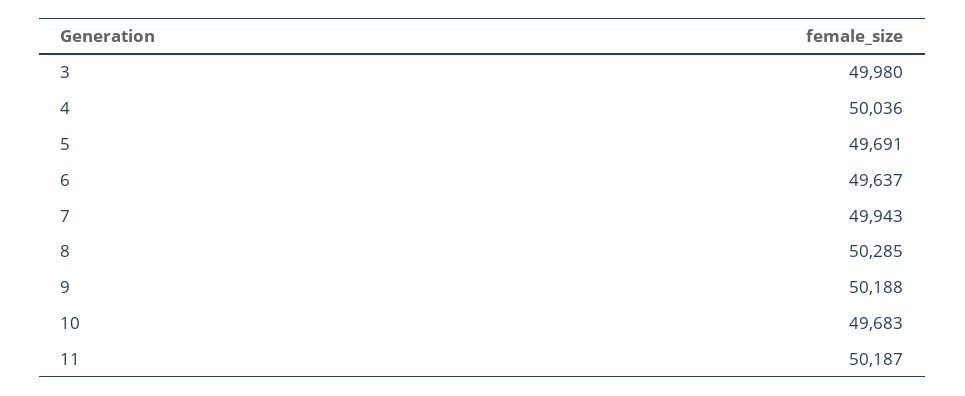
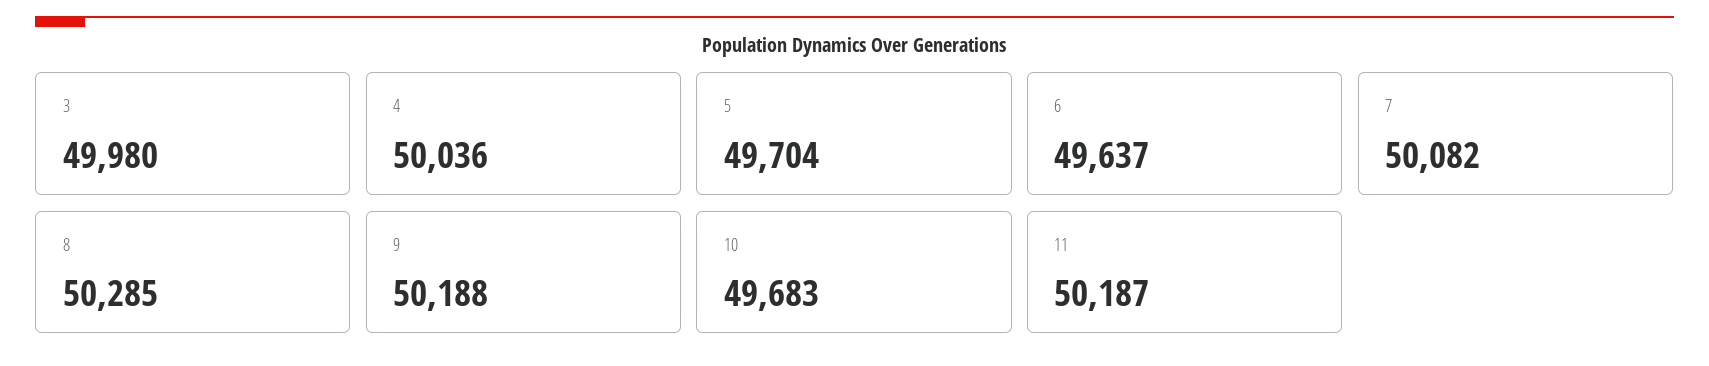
  {
    "3": 49980,
    "4": 50036,
-   "5": 49691,
+   "5": 49704,
    "6": 49637,
-   "7": 49943,
+   "7": 50082,
    "8": 50285,
    "9": 50188,
    "10": 49683,
    "11": 50187
  }

